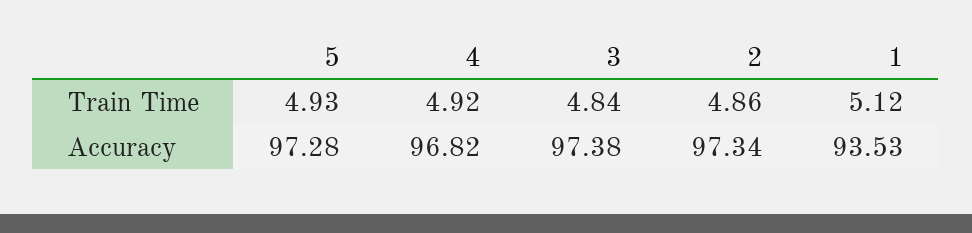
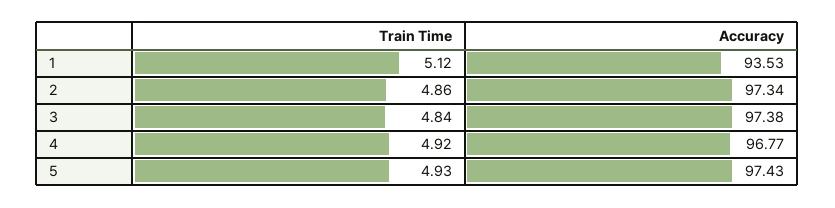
  {
    "5": {
      "Train Time": 4.93,
-     "Accuracy": 97.28
+     "Accuracy": 97.43
    },
    "4": {
      "Train Time": 4.92,
-     "Accuracy": 96.82
+     "Accuracy": 96.77
    },
    "3": {
      "Train Time": 4.84,
      "Accuracy": 97.38
    },
    "2": {
      "Train Time": 4.86,
      "Accuracy": 97.34
    },
    "1": {
      "Train Time": 5.12,
      "Accuracy": 93.53
    }
  }

